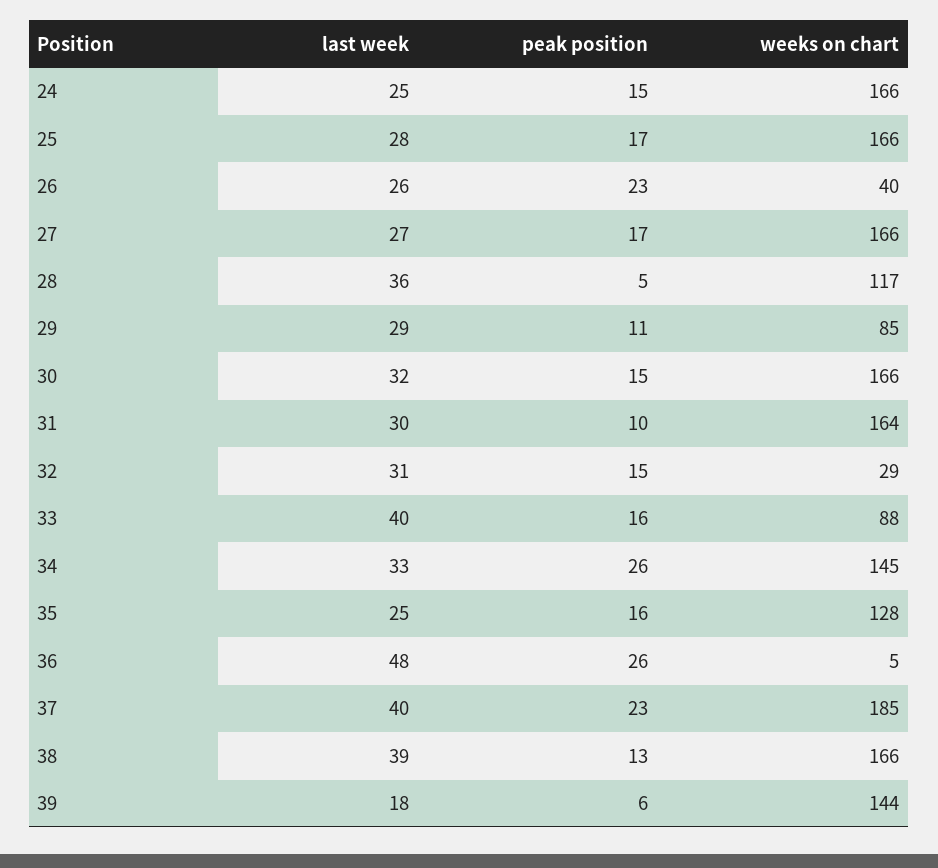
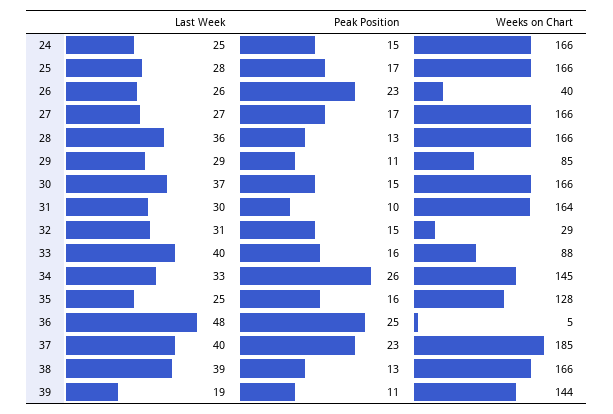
  {
    "last week": {
      "24": 25,
      "25": 28,
      "26": 26,
      "27": 27,
      "28": 36,
      "29": 29,
-     "30": 32,
+     "30": 37,
      "31": 30,
      "32": 31,
      "33": 40,
      "34": 33,
      "35": 25,
      "36": 48,
      "37": 40,
      "38": 39,
-     "39": 18
+     "39": 19
    },
    "peak position": {
      "24": 15,
      "25": 17,
      "26": 23,
      "27": 17,
-     "28": 5,
+     "28": 13,
      "29": 11,
      "30": 15,
      "31": 10,
      "32": 15,
      "33": 16,
      "34": 26,
      "35": 16,
-     "36": 26,
+     "36": 25,
      "37": 23,
      "38": 13,
-     "39": 6
+     "39": 11
    },
    "weeks on chart": {
      "24": 166,
      "25": 166,
      "26": 40,
      "27": 166,
-     "28": 117,
+     "28": 166,
      "29": 85,
      "30": 166,
      "31": 164,
      "32": 29,
      "33": 88,
      "34": 145,
      "35": 128,
      "36": 5,
      "37": 185,
      "38": 166,
      "39": 144
    }
  }

